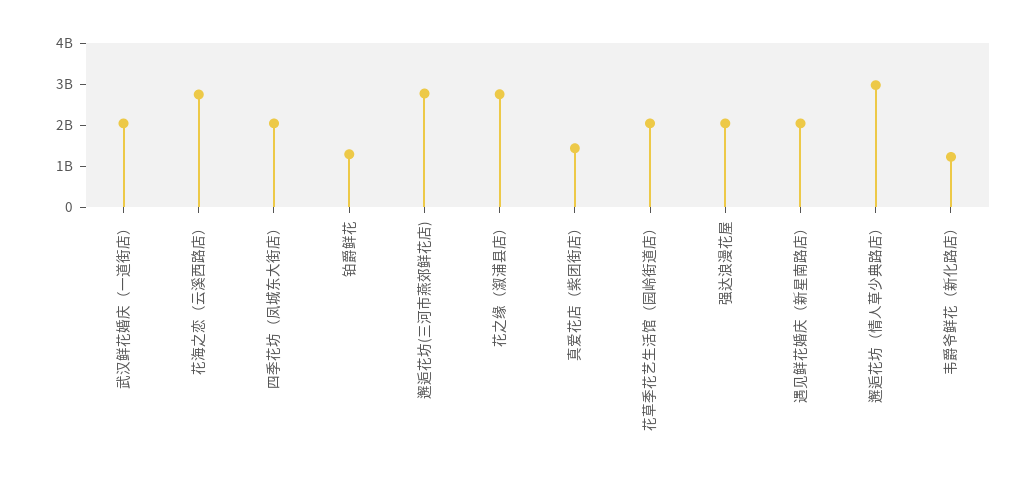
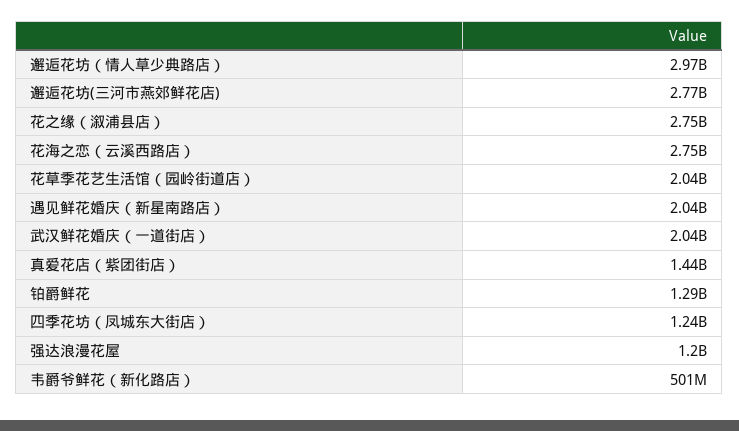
  {
    "武汉鲜花婚庆（一道街店）": 2040000000,
    "花海之恋（云溪西路店）": 2750000000,
-   "四季花坊（凤城东大街店）": 2000000000,
+   "四季花坊（凤城东大街店）": 1240000000,
    "铂爵鲜花": 1290000000,
    "邂逅花坊(三河市燕郊鲜花店)": 2770000000,
    "花之缘（溆浦县店）": 2750000000,
    "真爱花店（紫团街店）": 1440000000,
    "花草季花艺生活馆（园岭街道店）": 2040000000,
-   "强达浪漫花屋": 2000000000,
+   "强达浪漫花屋": 1200000000,
    "遇见鲜花婚庆（新星南路店）": 2040000000,
    "邂逅花坊（情人草少典路店）": 2970000000,
-   "韦爵爷鲜花（新化路店）": 1200000000
+   "韦爵爷鲜花（新化路店）": 501000000
  }

